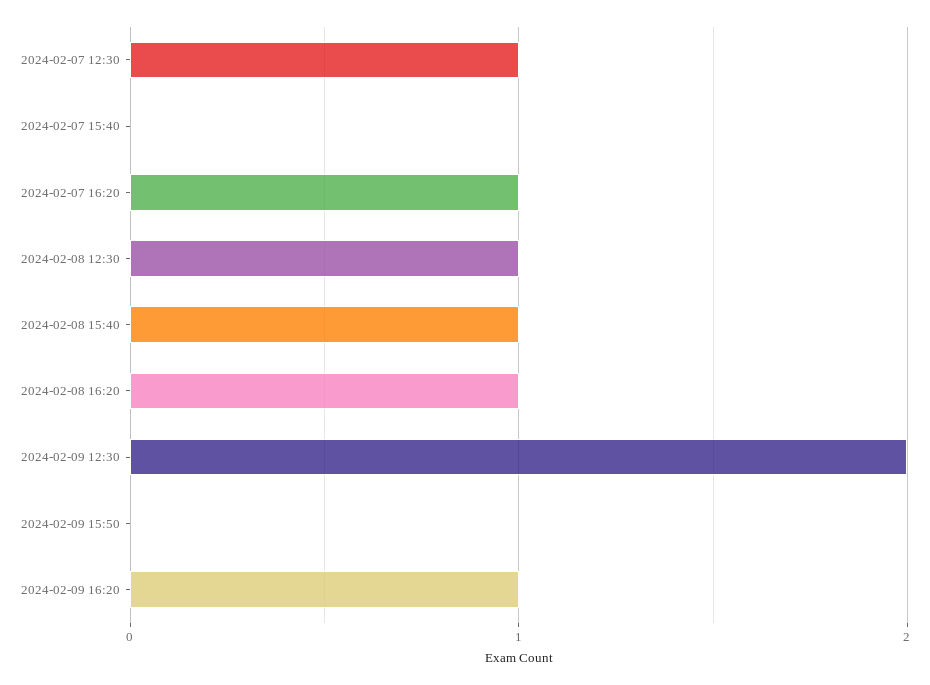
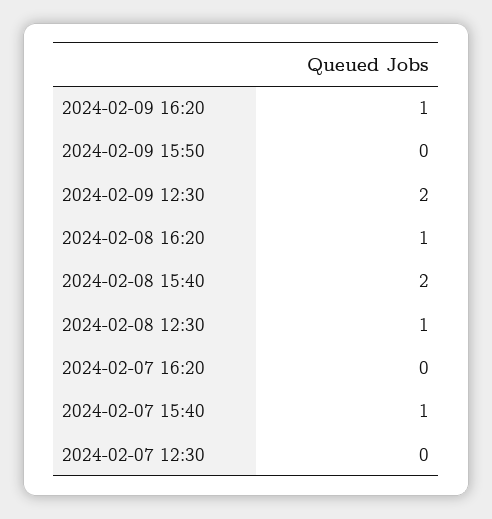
  {
-   "2024-02-07 12:30": 1,
+   "2024-02-07 12:30": 0,
-   "2024-02-07 15:40": 0,
+   "2024-02-07 15:40": 1,
-   "2024-02-07 16:20": 1,
+   "2024-02-07 16:20": 0,
    "2024-02-08 12:30": 1,
-   "2024-02-08 15:40": 1,
+   "2024-02-08 15:40": 2,
    "2024-02-08 16:20": 1,
    "2024-02-09 12:30": 2,
    "2024-02-09 15:50": 0,
    "2024-02-09 16:20": 1
  }

